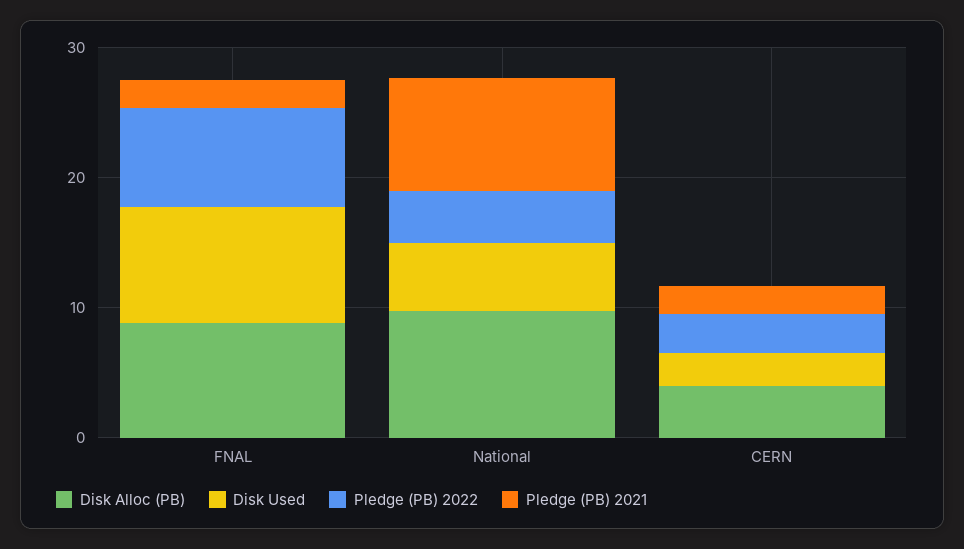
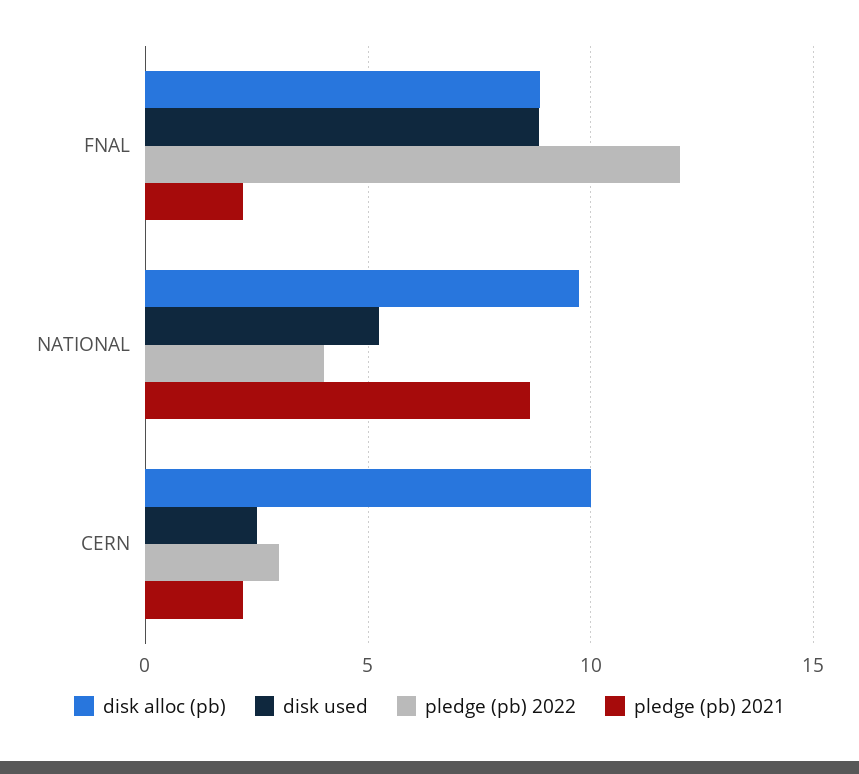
  {
    "Disk Alloc (PB)": {
      "FNAL": 9,
      "National": 9.5,
-     "CERN": 4
+     "CERN": 10
    },
    "Disk Used": {
      "FNAL": 9,
      "National": 5,
      "CERN": 2.5
    },
    "Pledge (PB) 2022": {
-     "FNAL": 8,
+     "FNAL": 12,
      "National": 4,
      "CERN": 3
    },
    "Pledge (PB) 2021": {
      "FNAL": 2,
      "National": 8.5,
      "CERN": 2
    }
  }

